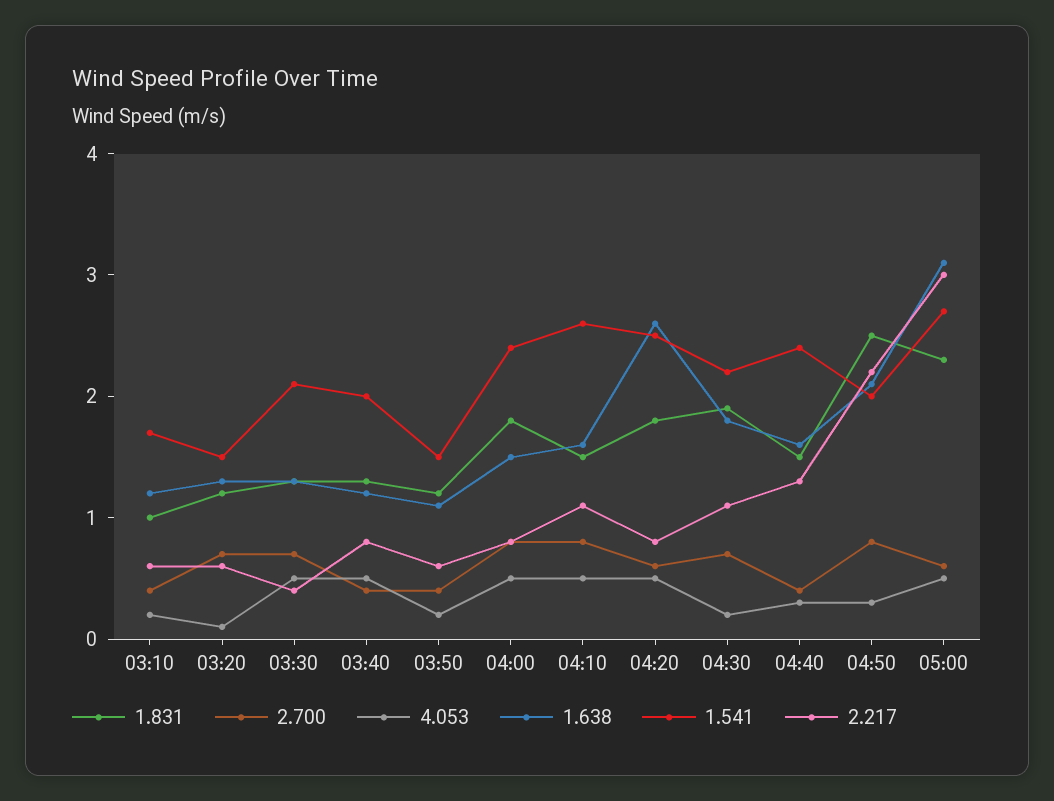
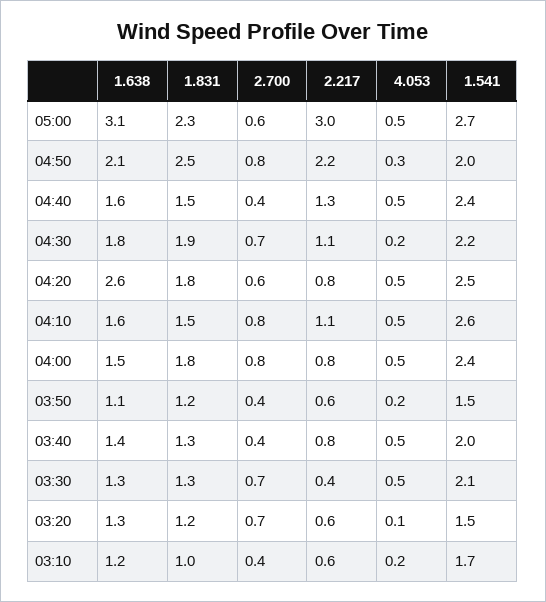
  {
    "1.831": {
      "03:10": 1,
      "03:20": 1.2,
      "03:30": 1.3,
      "03:40": 1.3,
      "03:50": 1.2,
      "04:00": 1.8,
      "04:10": 1.5,
      "04:20": 1.8,
      "04:30": 1.9,
      "04:40": 1.5,
      "04:50": 2.5,
      "05:00": 2.3
    },
    "2.700": {
      "03:10": 0.4,
      "03:20": 0.7,
      "03:30": 0.7,
      "03:40": 0.4,
      "03:50": 0.4,
      "04:00": 0.8,
      "04:10": 0.8,
      "04:20": 0.6,
      "04:30": 0.7,
      "04:40": 0.4,
      "04:50": 0.8,
      "05:00": 0.6
    },
    "4.053": {
      "03:10": 0.2,
      "03:20": 0.1,
      "03:30": 0.5,
      "03:40": 0.5,
      "03:50": 0.2,
      "04:00": 0.5,
      "04:10": 0.5,
      "04:20": 0.5,
      "04:30": 0.2,
-     "04:40": 0.3,
+     "04:40": 0.5,
      "04:50": 0.3,
      "05:00": 0.5
    },
    "1.638": {
      "03:10": 1.2,
      "03:20": 1.3,
      "03:30": 1.3,
-     "03:40": 1.2,
+     "03:40": 1.4,
      "03:50": 1.1,
      "04:00": 1.5,
      "04:10": 1.6,
      "04:20": 2.6,
      "04:30": 1.8,
      "04:40": 1.6,
      "04:50": 2.1,
      "05:00": 3.1
    },
    "1.541": {
      "03:10": 1.7,
      "03:20": 1.5,
      "03:30": 2.1,
      "03:40": 2,
      "03:50": 1.5,
      "04:00": 2.4,
      "04:10": 2.6,
      "04:20": 2.5,
      "04:30": 2.2,
      "04:40": 2.4,
      "04:50": 2,
      "05:00": 2.7
    },
    "2.217": {
      "03:10": 0.6,
      "03:20": 0.6,
      "03:30": 0.4,
      "03:40": 0.8,
      "03:50": 0.6,
      "04:00": 0.8,
      "04:10": 1.1,
      "04:20": 0.8,
      "04:30": 1.1,
      "04:40": 1.3,
      "04:50": 2.2,
      "05:00": 3
    }
  }

